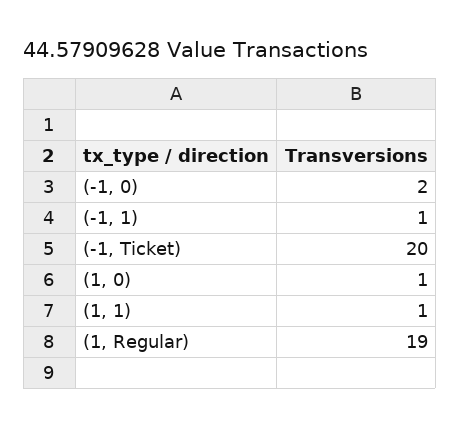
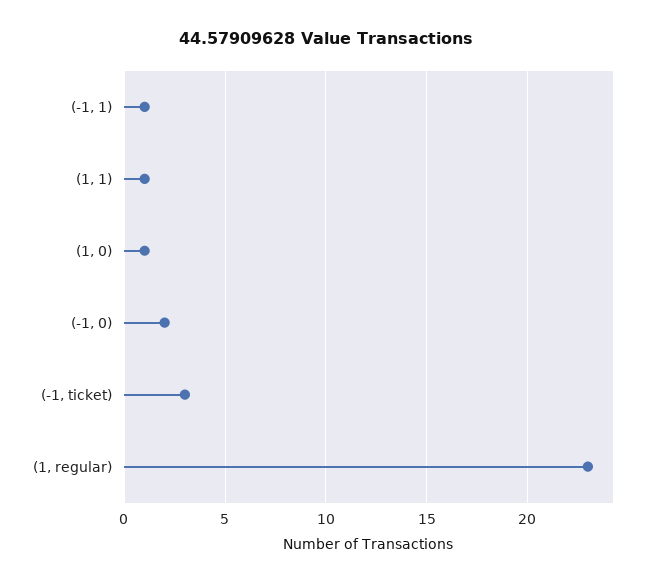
  {
    "(-1, 0)": 2,
    "(-1, 1)": 1,
-   "(-1, Ticket)": 20,
+   "(-1, Ticket)": 3,
    "(1, 0)": 1,
    "(1, 1)": 1,
-   "(1, Regular)": 19
+   "(1, Regular)": 23
  }

